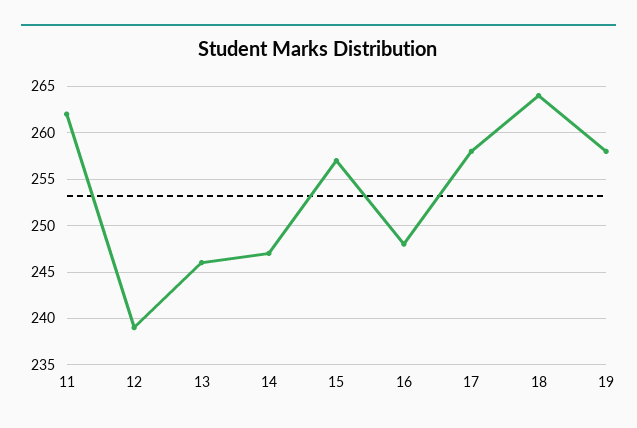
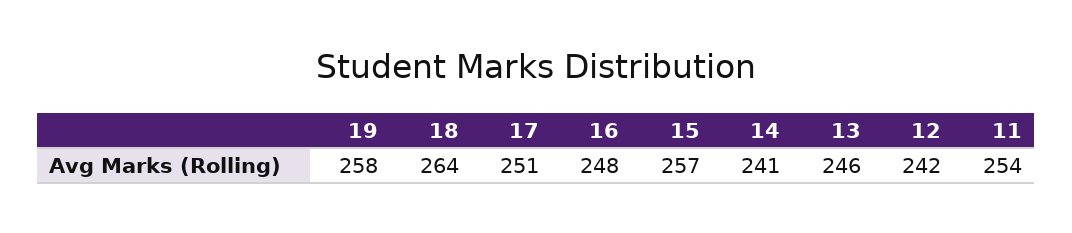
  {
-   "11": 262,
+   "11": 254,
-   "12": 239,
+   "12": 242,
    "13": 246,
-   "14": 247,
+   "14": 241,
    "15": 257,
    "16": 248,
-   "17": 258,
+   "17": 251,
    "18": 264,
    "19": 258
  }

